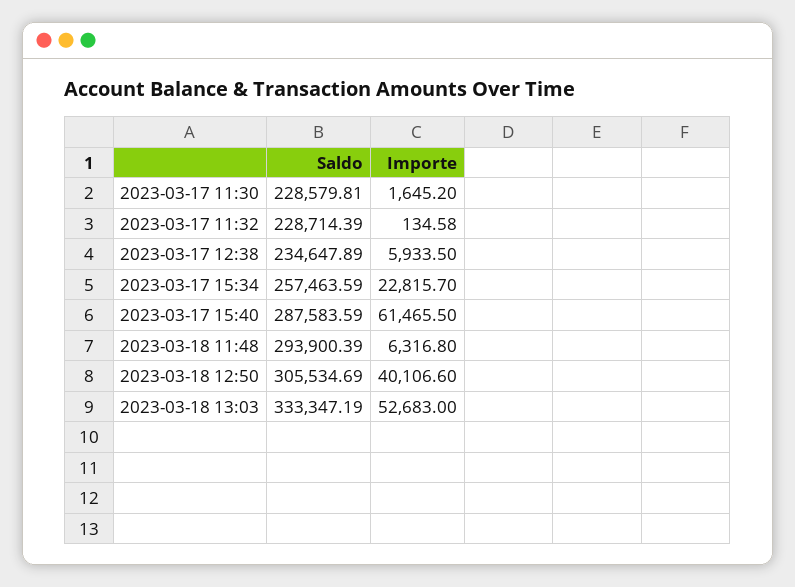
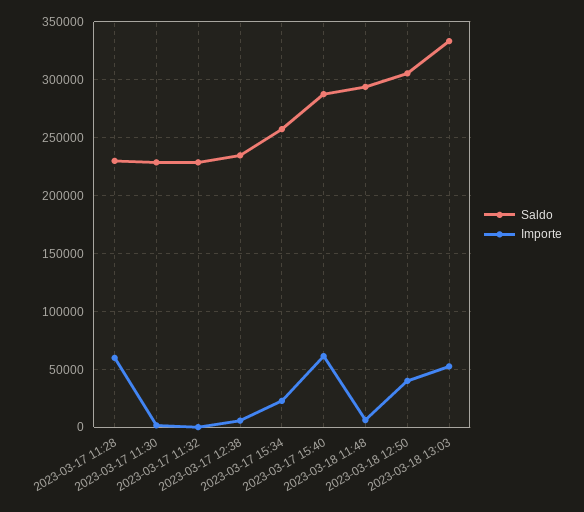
  {
    "Saldo": {
      "2023-03-17 11:30": 228579.81,
      "2023-03-17 11:32": 228714.39,
      "2023-03-17 12:38": 234647.89,
      "2023-03-17 15:34": 257463.59,
      "2023-03-17 15:40": 287583.59,
      "2023-03-18 11:48": 293900.39,
      "2023-03-18 12:50": 305534.69,
-     "2023-03-18 13:03": 333347.19
+     "2023-03-18 13:03": 333347.19,
+     "2023-03-17 11:28": 230000
    },
    "Importe": {
      "2023-03-17 11:30": 1645.2,
      "2023-03-17 11:32": 134.58,
      "2023-03-17 12:38": 5933.5,
      "2023-03-17 15:34": 22815.7,
      "2023-03-17 15:40": 61465.5,
      "2023-03-18 11:48": 6316.8,
      "2023-03-18 12:50": 40106.6,
-     "2023-03-18 13:03": 52683
+     "2023-03-18 13:03": 52683,
+     "2023-03-17 11:28": 60000
    }
  }

